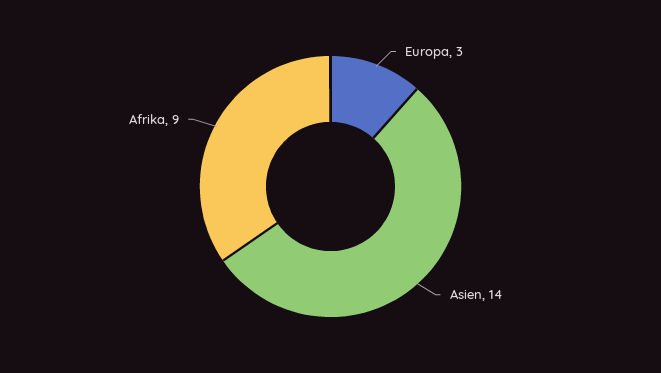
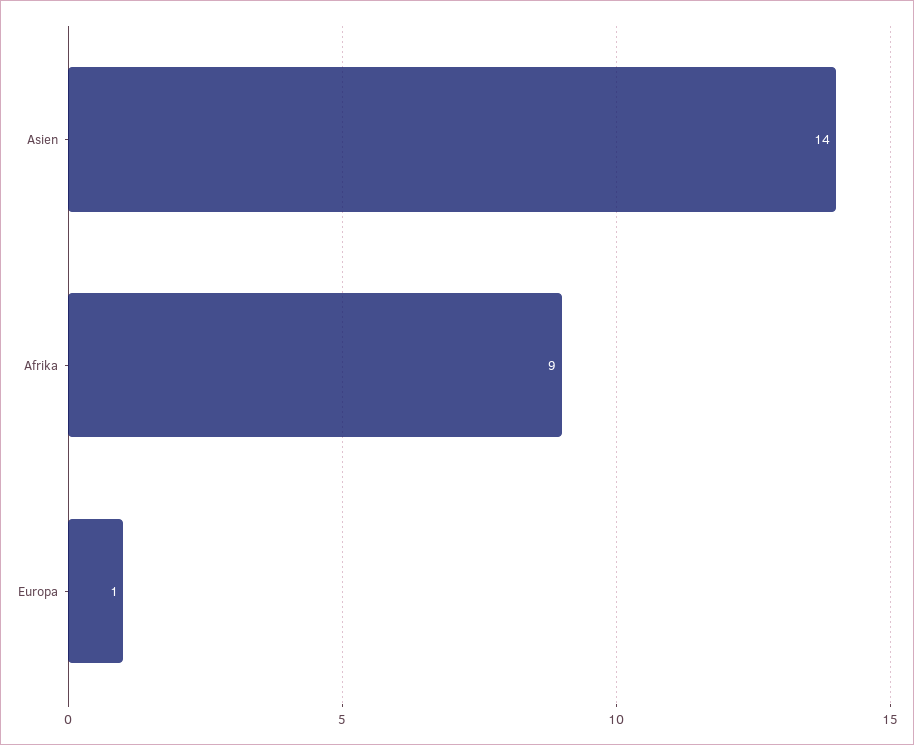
  {
-   "Europa": 3,
+   "Europa": 1,
    "Asien": 14,
    "Afrika": 9
  }

